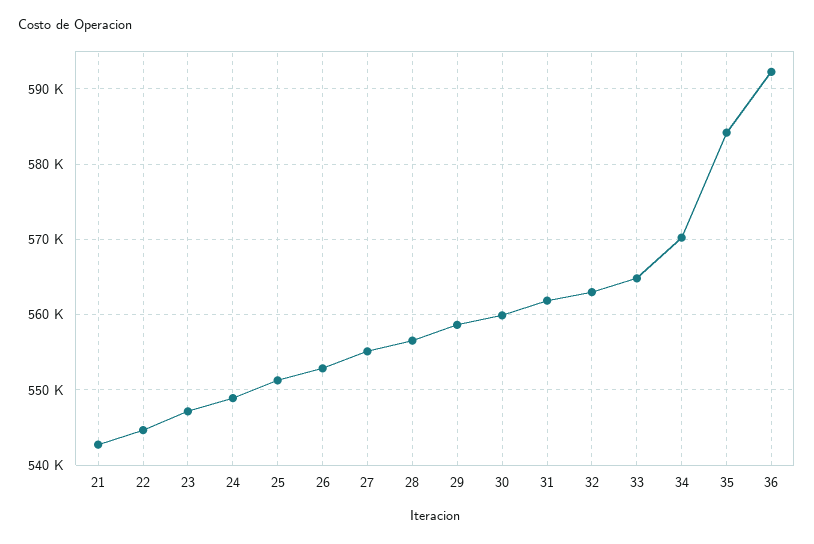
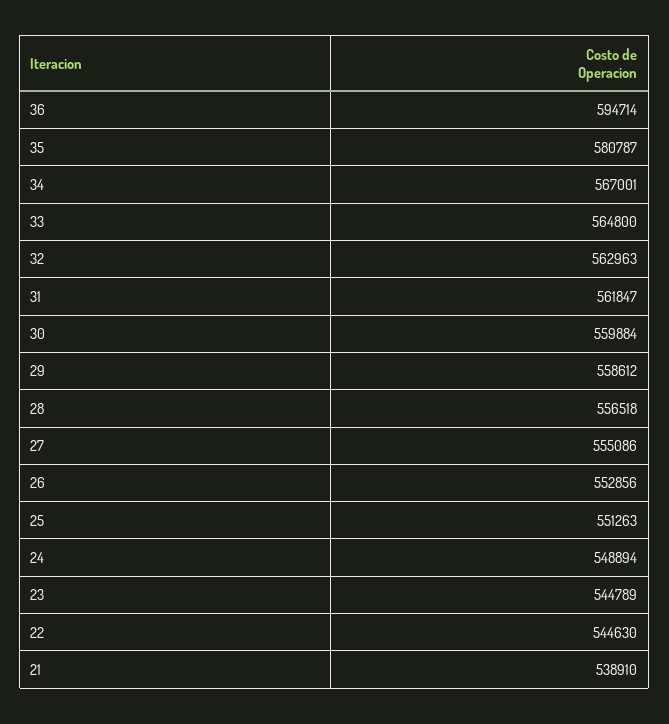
  {
-   "21": 543000,
+   "21": 538910,
    "22": 544630,
-   "23": 547000,
+   "23": 544789,
    "24": 548894,
    "25": 551263,
    "26": 552856,
    "27": 555086,
    "28": 556518,
    "29": 558612,
    "30": 559884,
    "31": 561847,
    "32": 562963,
    "33": 564800,
-   "34": 570000,
+   "34": 567001,
-   "35": 584000,
+   "35": 580787,
-   "36": 592000
+   "36": 594714
  }

